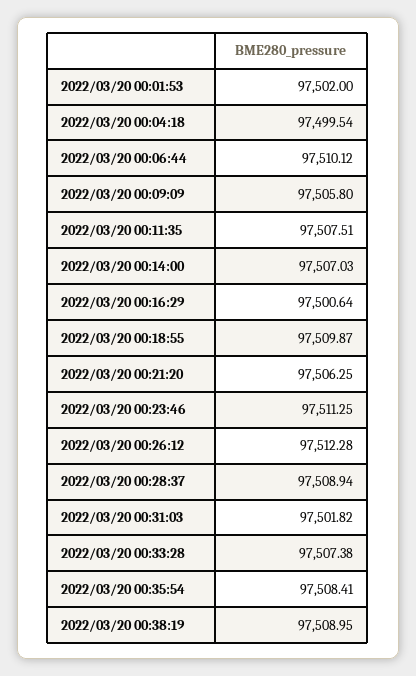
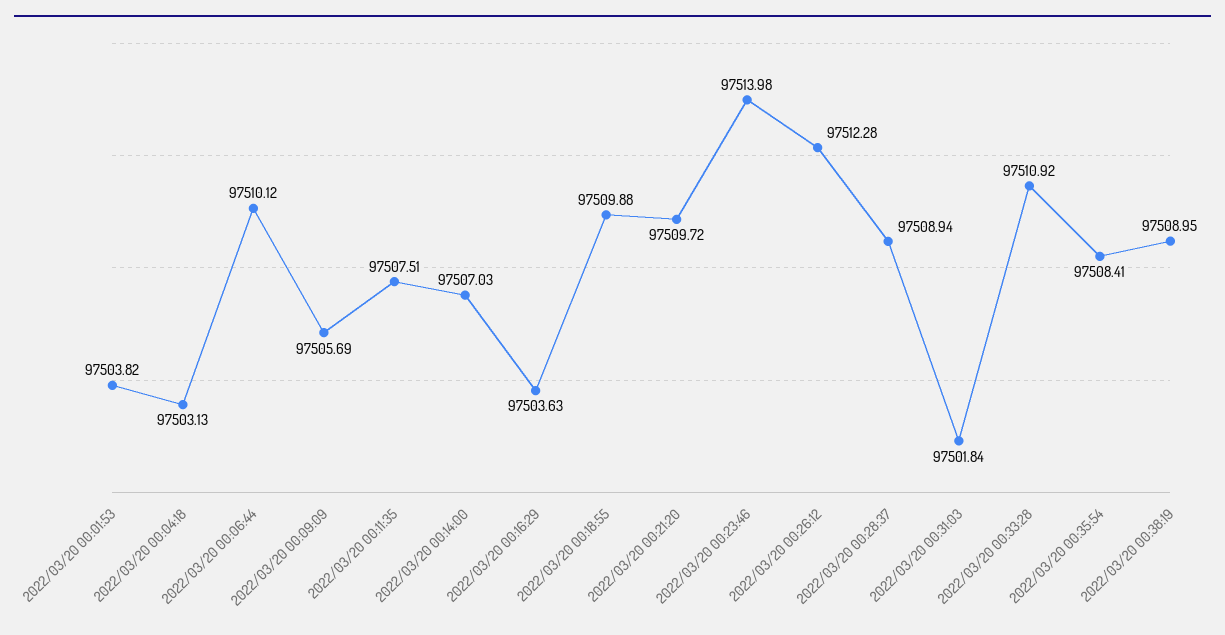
  {
-   "2022/03/20 00:01:53": 97502,
+   "2022/03/20 00:01:53": 97503.82,
-   "2022/03/20 00:04:18": 97499.54,
+   "2022/03/20 00:04:18": 97503.13,
    "2022/03/20 00:06:44": 97510.12,
-   "2022/03/20 00:09:09": 97505.8,
+   "2022/03/20 00:09:09": 97505.69,
    "2022/03/20 00:11:35": 97507.51,
    "2022/03/20 00:14:00": 97507.03,
-   "2022/03/20 00:16:29": 97500.64,
+   "2022/03/20 00:16:29": 97503.63,
-   "2022/03/20 00:18:55": 97509.87,
+   "2022/03/20 00:18:55": 97509.88,
-   "2022/03/20 00:21:20": 97506.25,
+   "2022/03/20 00:21:20": 97509.72,
-   "2022/03/20 00:23:46": 97511.25,
+   "2022/03/20 00:23:46": 97513.98,
    "2022/03/20 00:26:12": 97512.28,
    "2022/03/20 00:28:37": 97508.94,
-   "2022/03/20 00:31:03": 97501.82,
+   "2022/03/20 00:31:03": 97501.84,
-   "2022/03/20 00:33:28": 97507.38,
+   "2022/03/20 00:33:28": 97510.92,
    "2022/03/20 00:35:54": 97508.41,
    "2022/03/20 00:38:19": 97508.95
  }

